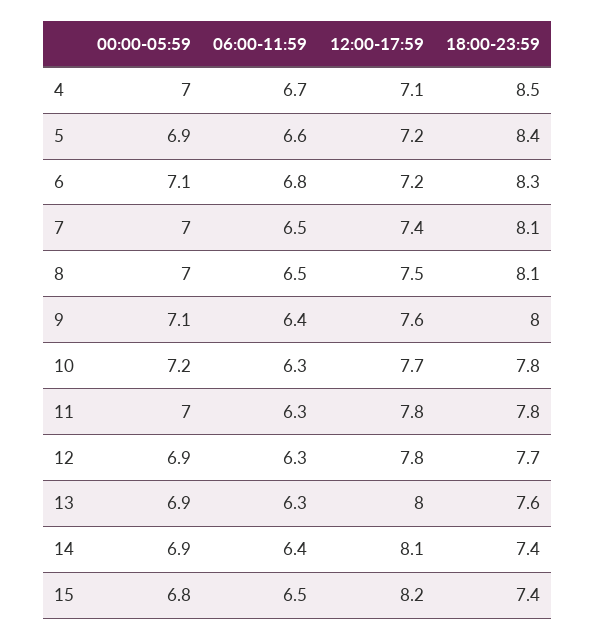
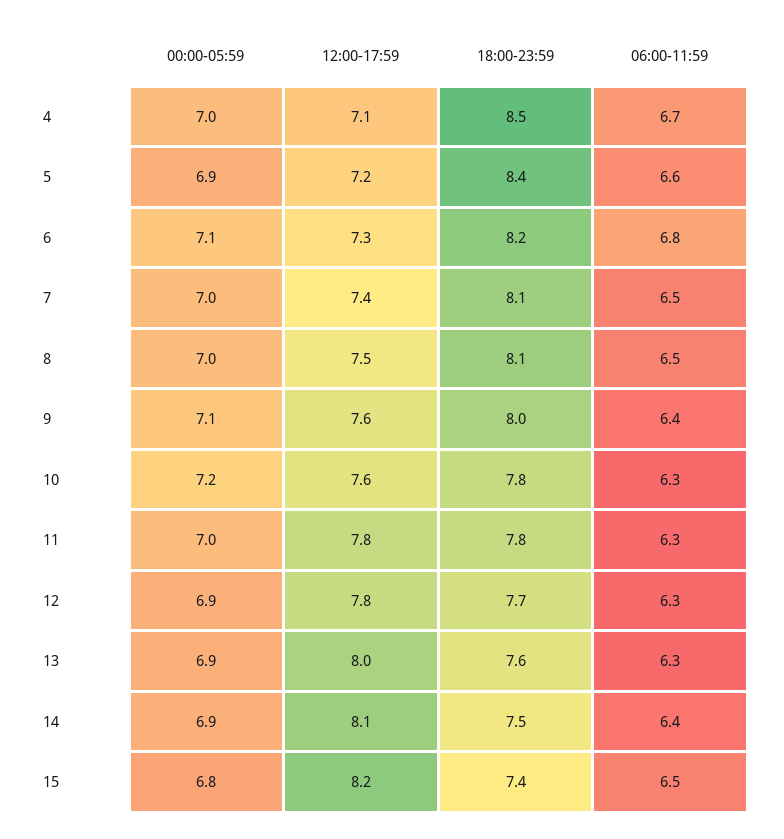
  {
    "00:00-05:59": {
      "4": 7,
      "5": 6.9,
      "6": 7.1,
      "7": 7,
      "8": 7,
      "9": 7.1,
      "10": 7.2,
      "11": 7,
      "12": 6.9,
      "13": 6.9,
      "14": 6.9,
      "15": 6.8
    },
    "06:00-11:59": {
      "4": 6.7,
      "5": 6.6,
      "6": 6.8,
      "7": 6.5,
      "8": 6.5,
      "9": 6.4,
      "10": 6.3,
      "11": 6.3,
      "12": 6.3,
      "13": 6.3,
      "14": 6.4,
      "15": 6.5
    },
    "12:00-17:59": {
      "4": 7.1,
      "5": 7.2,
-     "6": 7.2,
+     "6": 7.3,
      "7": 7.4,
      "8": 7.5,
      "9": 7.6,
-     "10": 7.7,
+     "10": 7.6,
      "11": 7.8,
      "12": 7.8,
      "13": 8,
      "14": 8.1,
      "15": 8.2
    },
    "18:00-23:59": {
      "4": 8.5,
      "5": 8.4,
-     "6": 8.3,
+     "6": 8.2,
      "7": 8.1,
      "8": 8.1,
      "9": 8,
      "10": 7.8,
      "11": 7.8,
      "12": 7.7,
      "13": 7.6,
-     "14": 7.4,
+     "14": 7.5,
      "15": 7.4
    }
  }

